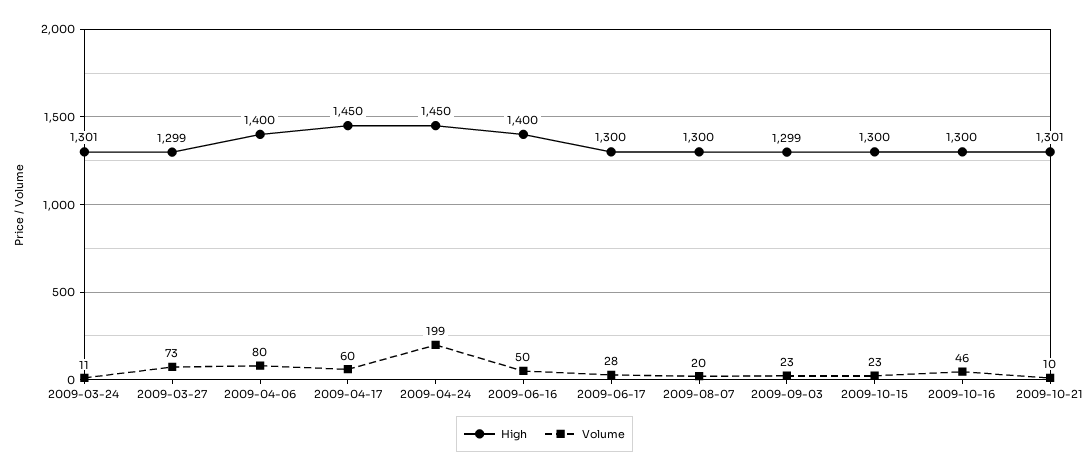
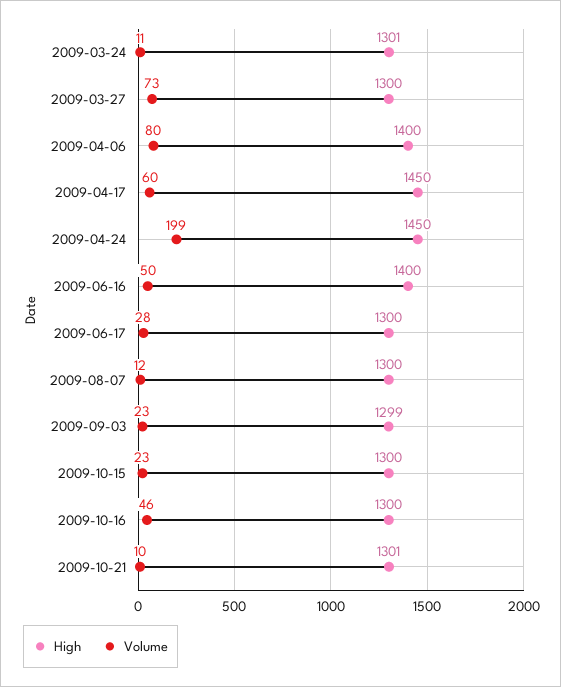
  {
    "High": {
      "2009-03-24": 1301,
-     "2009-03-27": 1299,
+     "2009-03-27": 1300,
      "2009-04-06": 1400,
      "2009-04-17": 1450,
      "2009-04-24": 1450,
      "2009-06-16": 1400,
      "2009-06-17": 1300,
      "2009-08-07": 1300,
      "2009-09-03": 1299,
      "2009-10-15": 1300,
      "2009-10-16": 1300,
      "2009-10-21": 1301
    },
    "Volume": {
      "2009-03-24": 11,
      "2009-03-27": 73,
      "2009-04-06": 80,
      "2009-04-17": 60,
      "2009-04-24": 199,
      "2009-06-16": 50,
      "2009-06-17": 28,
-     "2009-08-07": 20,
+     "2009-08-07": 12,
      "2009-09-03": 23,
      "2009-10-15": 23,
      "2009-10-16": 46,
      "2009-10-21": 10
    }
  }

